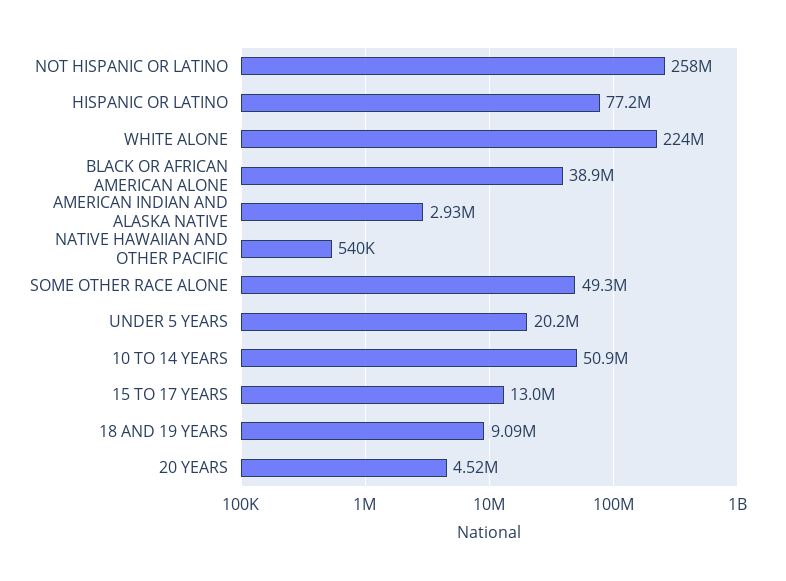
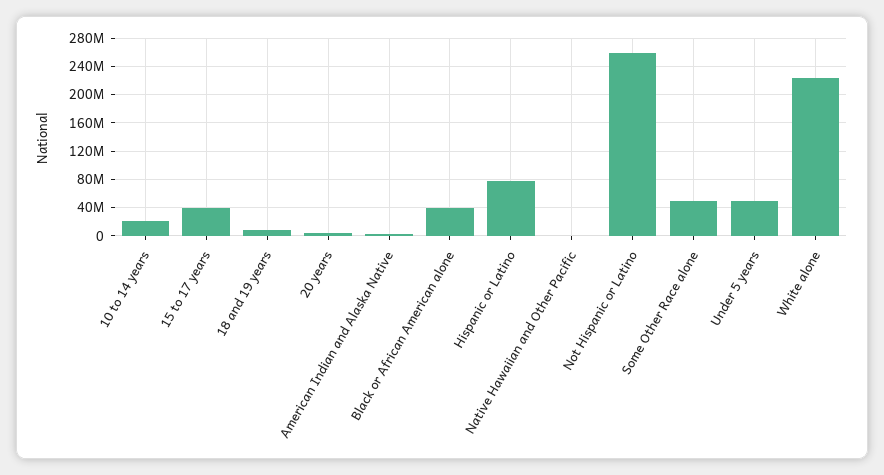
  {
    "NOT HISPANIC OR LATINO": 258000000,
    "HISPANIC OR LATINO": 77200000,
    "WHITE ALONE": 224000000,
    "BLACK OR AFRICAN AMERICAN ALONE": 38900000,
    "AMERICAN INDIAN AND ALASKA NATIVE": 2930000,
    "NATIVE HAWAIIAN AND OTHER PACIFIC": 540000,
    "SOME OTHER RACE ALONE": 49300000,
-   "UNDER 5 YEARS": 20200000,
+   "UNDER 5 YEARS": 50000000,
-   "10 TO 14 YEARS": 50900000,
+   "10 TO 14 YEARS": 20000000,
-   "15 TO 17 YEARS": 13000000,
+   "15 TO 17 YEARS": 40000000,
    "18 AND 19 YEARS": 9090000,
    "20 YEARS": 4520000
  }

